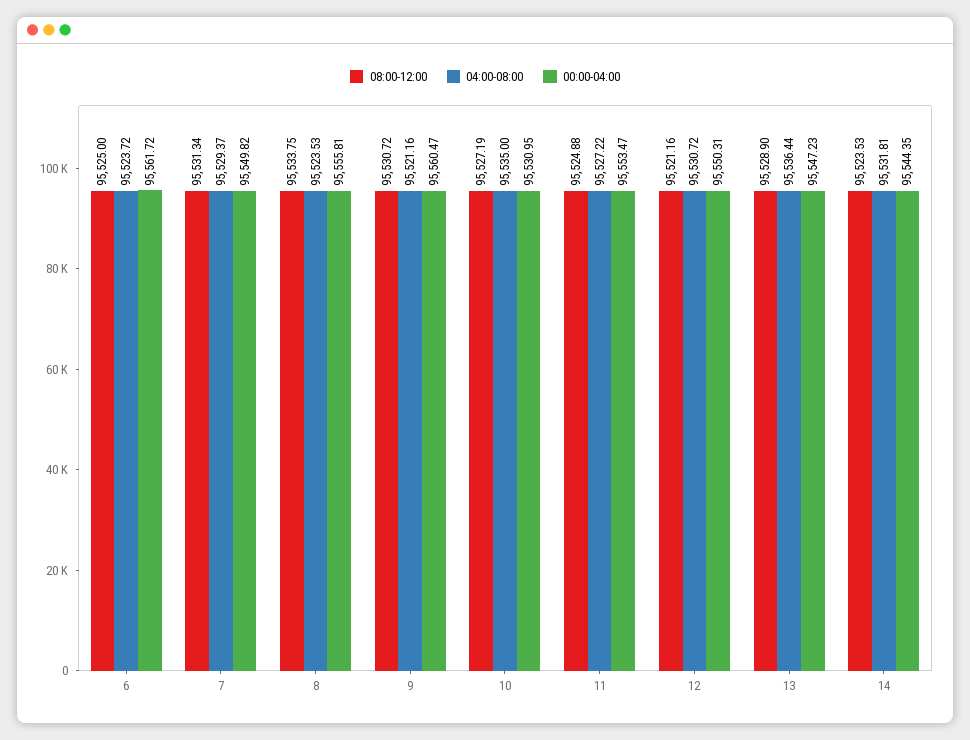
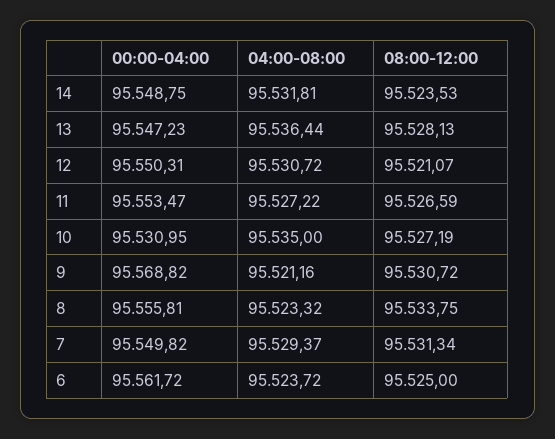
  {
    "08:00-12:00": {
      "6": 95525,
      "7": 95531.34,
      "8": 95533.75,
      "9": 95530.72,
      "10": 95527.19,
-     "11": 95524.88,
+     "11": 95526.59,
-     "12": 95521.16,
+     "12": 95521.07,
-     "13": 95528.9,
+     "13": 95528.13,
      "14": 95523.53
    },
    "04:00-08:00": {
      "6": 95523.72,
      "7": 95529.37,
-     "8": 95523.53,
+     "8": 95523.32,
      "9": 95521.16,
      "10": 95535,
      "11": 95527.22,
      "12": 95530.72,
      "13": 95536.44,
      "14": 95531.81
    },
    "00:00-04:00": {
      "6": 95561.72,
      "7": 95549.82,
      "8": 95555.81,
-     "9": 95560.47,
+     "9": 95568.82,
      "10": 95530.95,
      "11": 95553.47,
      "12": 95550.31,
      "13": 95547.23,
-     "14": 95544.35
+     "14": 95548.75
    }
  }

